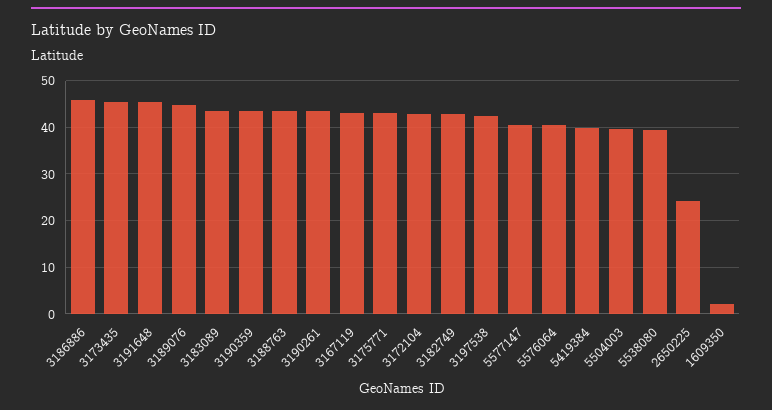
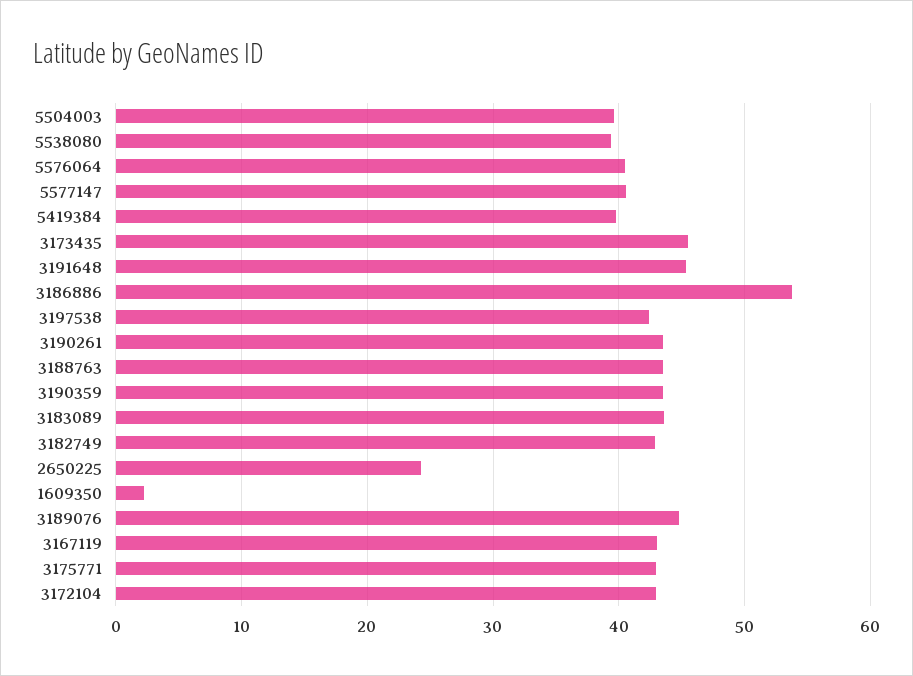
  {
-   "3186886": 46,
+   "3186886": 54,
    "3173435": 45,
    "3191648": 45,
    "3189076": 45,
    "3183089": 44,
    "3190359": 44,
    "3188763": 44,
    "3190261": 44,
    "3167119": 43,
    "3175771": 43,
    "3172104": 43,
    "3182749": 43,
    "3197538": 42,
    "5577147": 41,
    "5576064": 41,
    "5419384": 40,
    "5504003": 40,
    "5538080": 39,
    "2650225": 24,
    "1609350": 2
  }

